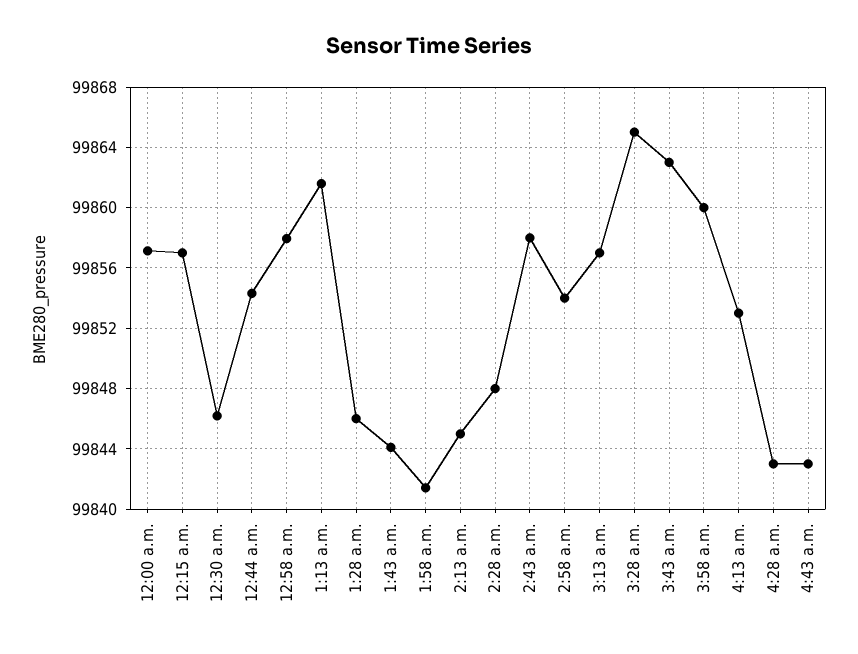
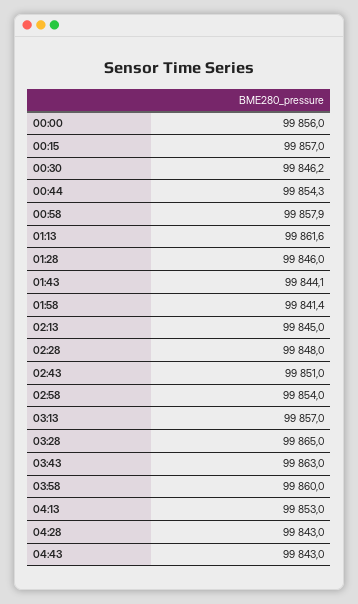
  {
-   "12:00 a.m.": 99857,
+   "12:00 a.m.": 99856,
    "12:15 a.m.": 99857,
    "12:30 a.m.": 99846.2,
    "12:44 a.m.": 99854.3,
    "12:58 a.m.": 99857.9,
    "1:13 a.m.": 99861.6,
    "1:28 a.m.": 99846,
    "1:43 a.m.": 99844.1,
    "1:58 a.m.": 99841.4,
    "2:13 a.m.": 99845,
    "2:28 a.m.": 99848,
-   "2:43 a.m.": 99858,
+   "2:43 a.m.": 99851,
    "2:58 a.m.": 99854,
    "3:13 a.m.": 99857,
    "3:28 a.m.": 99865,
    "3:43 a.m.": 99863,
    "3:58 a.m.": 99860,
    "4:13 a.m.": 99853,
    "4:28 a.m.": 99843,
    "4:43 a.m.": 99843
  }

